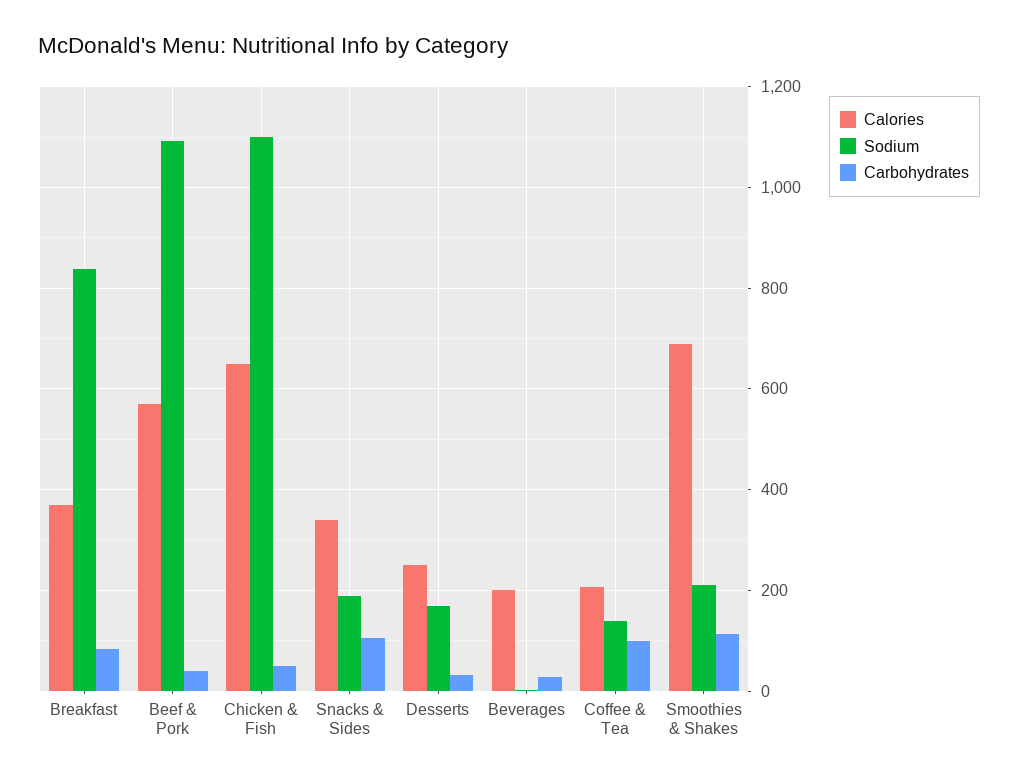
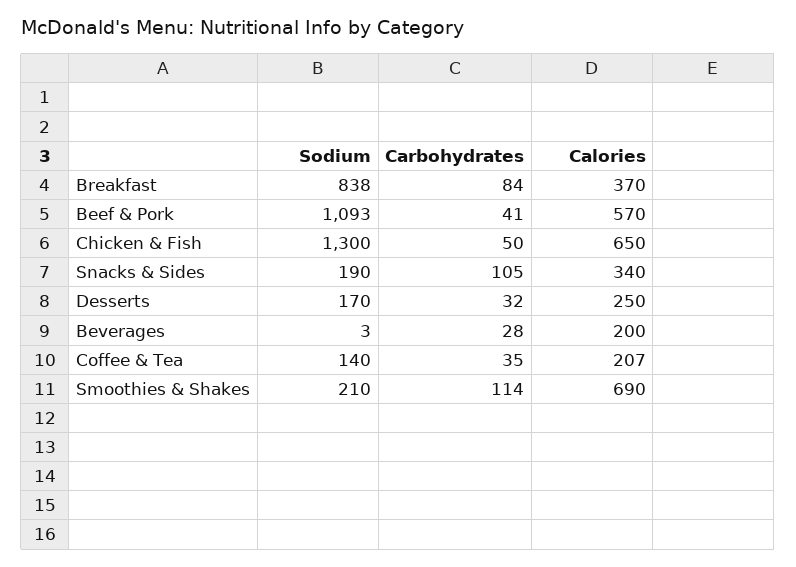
  {
    "Calories": {
      "Breakfast": 370,
      "Beef & Pork": 570,
      "Chicken & Fish": 650,
      "Snacks & Sides": 340,
      "Desserts": 250,
      "Beverages": 200,
      "Coffee & Tea": 207,
      "Smoothies & Shakes": 690
    },
    "Sodium": {
      "Breakfast": 838,
      "Beef & Pork": 1093,
-     "Chicken & Fish": 1100,
+     "Chicken & Fish": 1300,
      "Snacks & Sides": 190,
      "Desserts": 170,
      "Beverages": 3,
      "Coffee & Tea": 140,
      "Smoothies & Shakes": 210
    },
    "Carbohydrates": {
      "Breakfast": 84,
      "Beef & Pork": 41,
      "Chicken & Fish": 50,
      "Snacks & Sides": 105,
      "Desserts": 32,
      "Beverages": 28,
-     "Coffee & Tea": 100,
+     "Coffee & Tea": 35,
      "Smoothies & Shakes": 114
    }
  }

